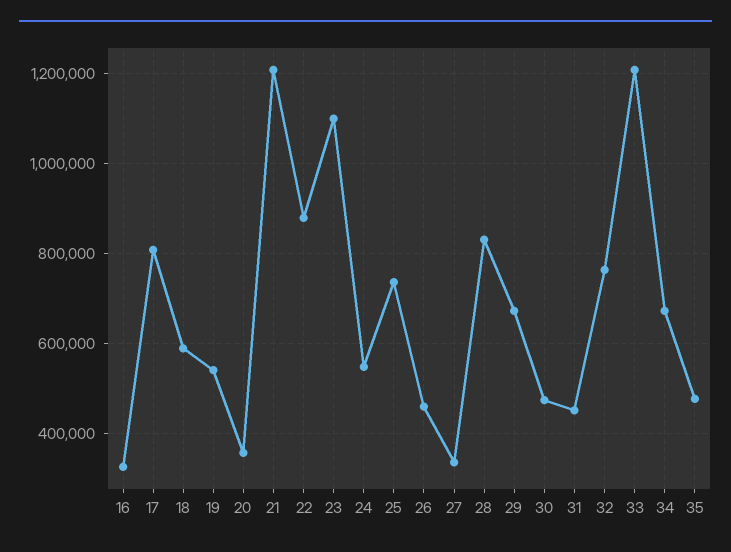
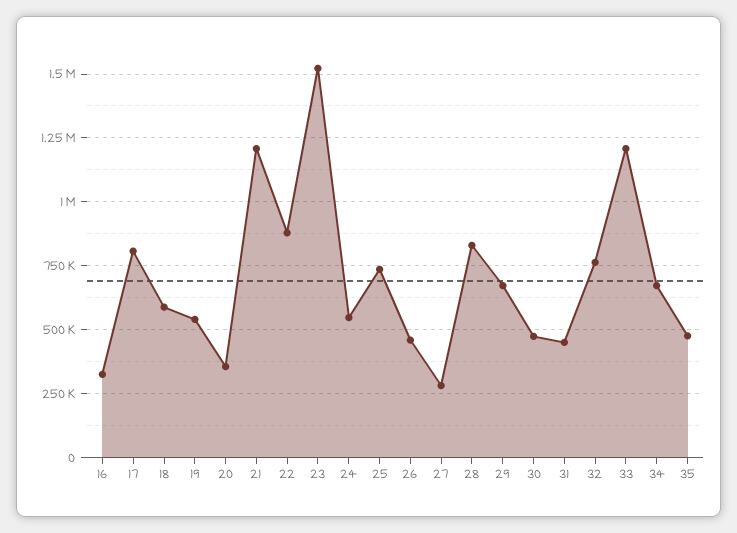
  {
    "16": 320000,
    "17": 800000,
    "18": 580000,
    "19": 540000,
    "20": 360000,
    "21": 1200000,
    "22": 880000,
-   "23": 1100000,
+   "23": 1525000,
    "24": 540000,
    "25": 740000,
    "26": 460000,
-   "27": 340000,
+   "27": 275000,
    "28": 840000,
    "29": 680000,
    "30": 480000,
    "31": 460000,
    "32": 760000,
    "33": 1200000,
    "34": 680000,
    "35": 480000
  }

